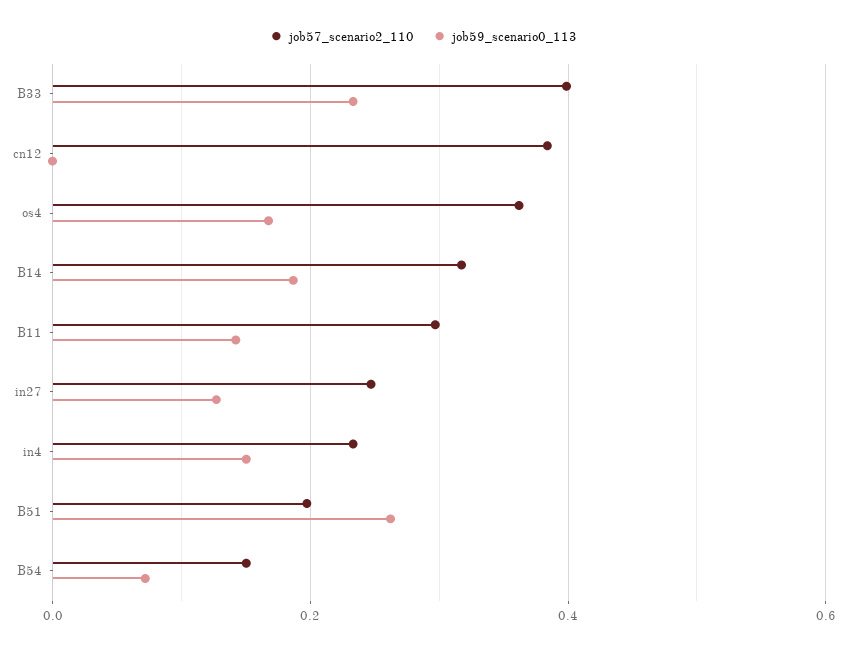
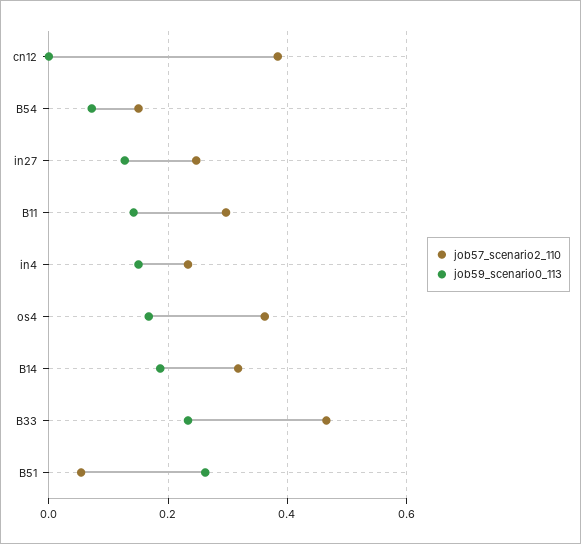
  {
    "job57_scenario2_110": {
-     "B33": 0.4,
+     "B33": 0.46,
      "cn12": 0.38,
      "os4": 0.36,
      "B14": 0.32,
      "B11": 0.3,
      "in27": 0.24,
      "in4": 0.24,
-     "B51": 0.2,
+     "B51": 0.06,
      "B54": 0.16
    },
    "job59_scenario0_113": {
      "B33": 0.24,
      "cn12": 0,
      "os4": 0.16,
      "B14": 0.18,
      "B11": 0.14,
      "in27": 0.12,
      "in4": 0.16,
      "B51": 0.26,
      "B54": 0.08
    }
  }

